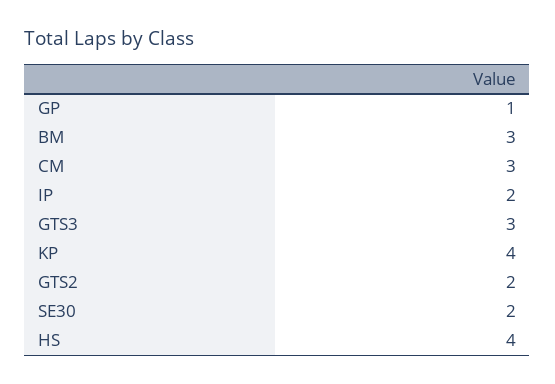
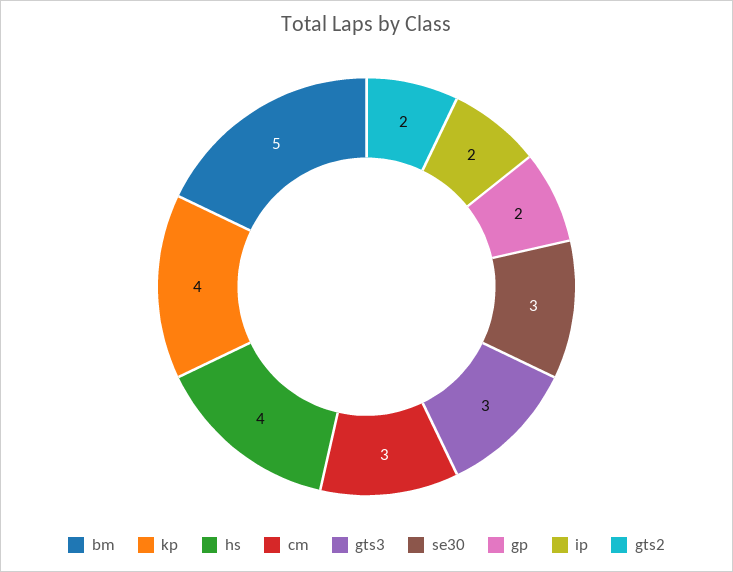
  {
-   "GP": 1,
+   "GP": 2,
-   "BM": 3,
+   "BM": 5,
    "CM": 3,
    "IP": 2,
    "GTS3": 3,
    "KP": 4,
    "GTS2": 2,
-   "SE30": 2,
+   "SE30": 3,
    "HS": 4
  }

